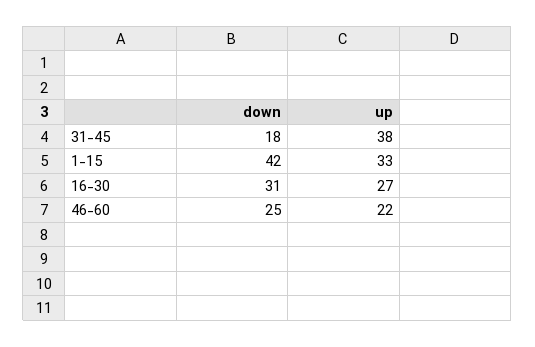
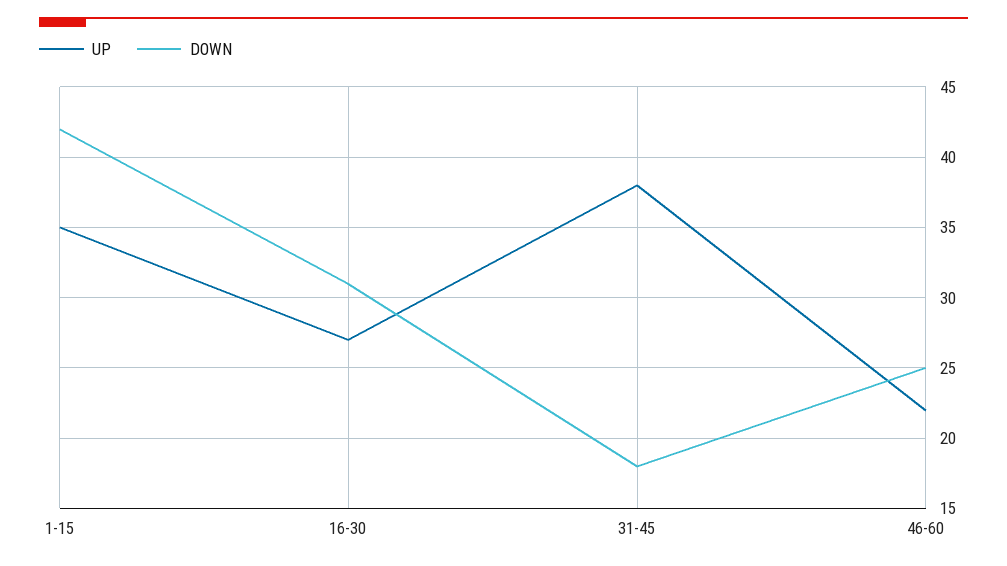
  {
    "down": {
      "31-45": 18,
      "1-15": 42,
      "16-30": 31,
      "46-60": 25
    },
    "up": {
      "31-45": 38,
-     "1-15": 33,
+     "1-15": 35,
      "16-30": 27,
      "46-60": 22
    }
  }

